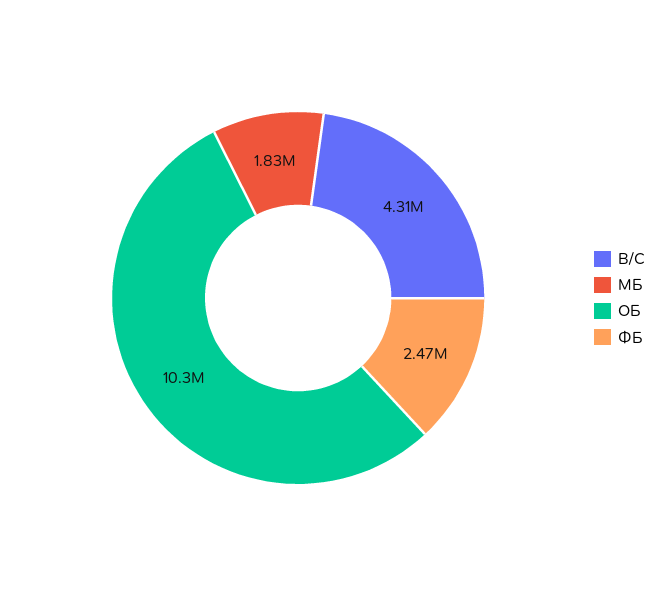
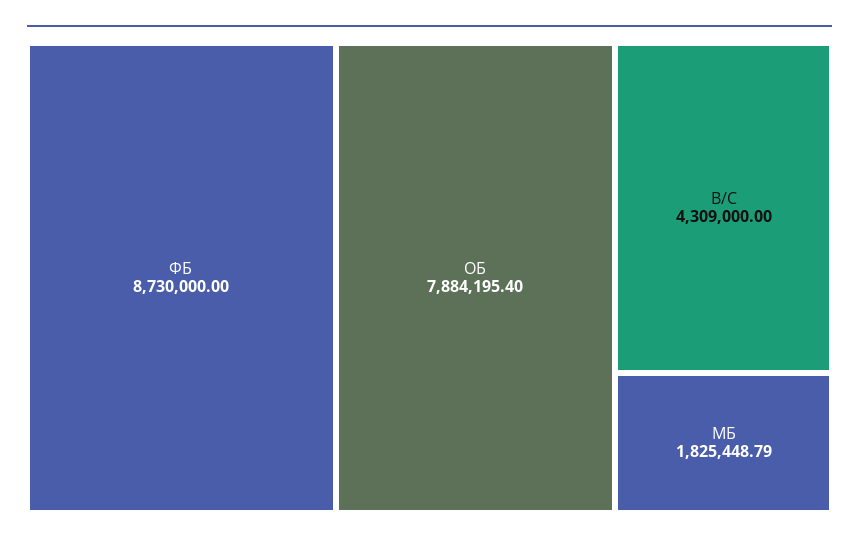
  {
    "В/С": 4309000,
    "МБ": 1825448.79,
-   "ОБ": 10300000,
+   "ОБ": 7884195.4,
-   "ФБ": 2470000
+   "ФБ": 8730000
  }

